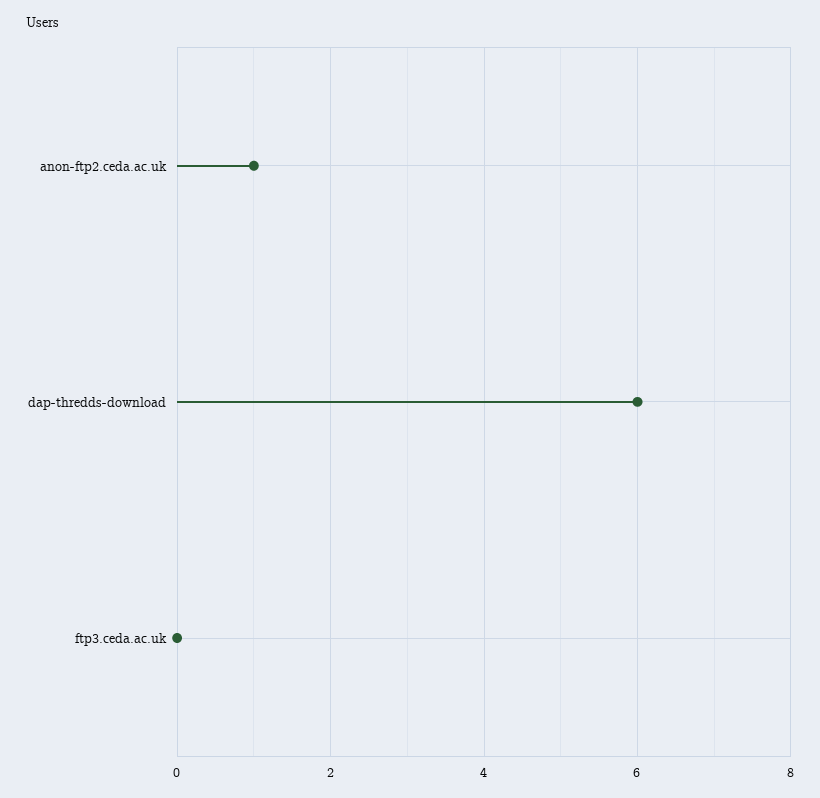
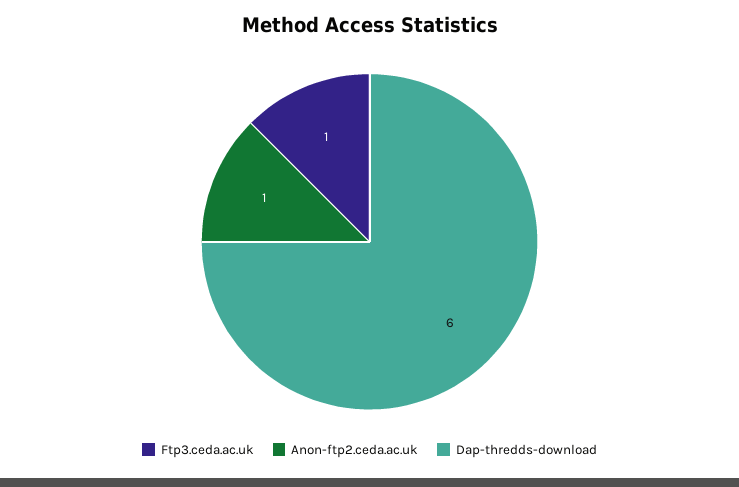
  {
    "anon-ftp2.ceda.ac.uk": 1,
    "dap-thredds-download": 6,
-   "ftp3.ceda.ac.uk": 0
+   "ftp3.ceda.ac.uk": 1
  }

